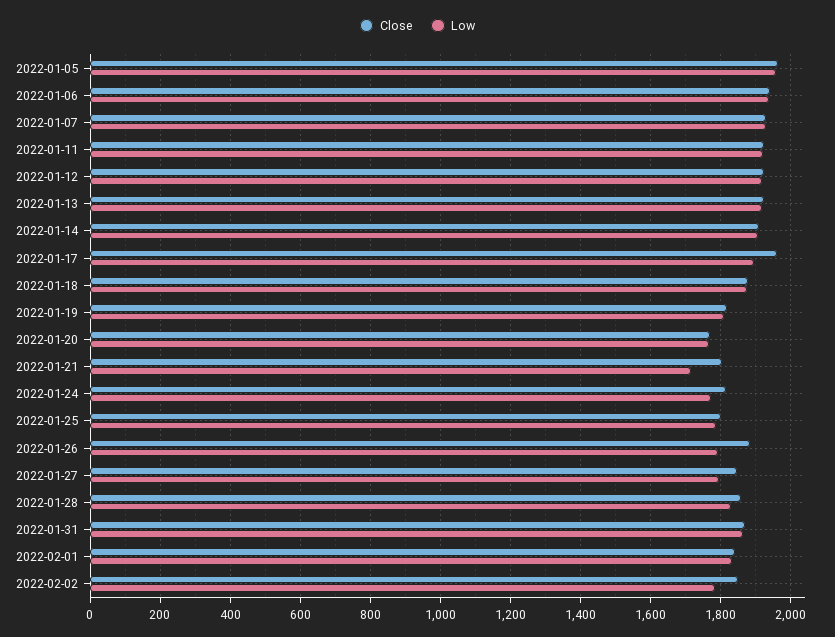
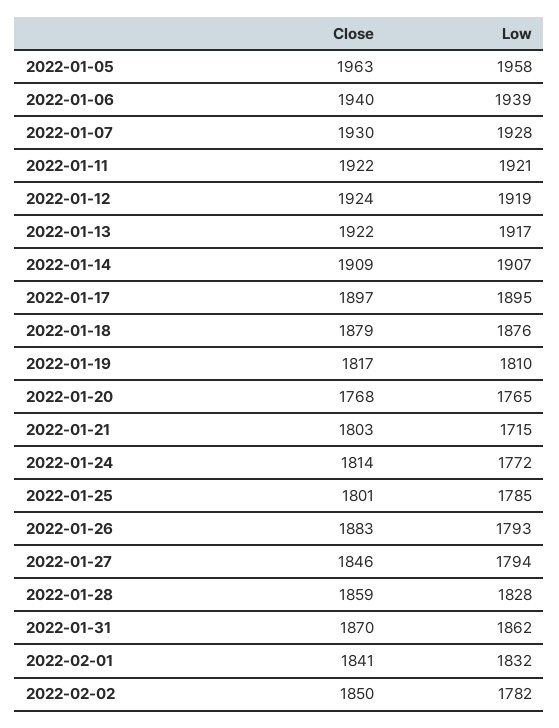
  {
    "Close": {
      "2022-01-05": 1963,
      "2022-01-06": 1940,
      "2022-01-07": 1930,
      "2022-01-11": 1922,
      "2022-01-12": 1924,
      "2022-01-13": 1922,
      "2022-01-14": 1909,
-     "2022-01-17": 1960,
+     "2022-01-17": 1897,
      "2022-01-18": 1879,
      "2022-01-19": 1817,
      "2022-01-20": 1768,
      "2022-01-21": 1803,
      "2022-01-24": 1814,
      "2022-01-25": 1801,
      "2022-01-26": 1883,
      "2022-01-27": 1846,
      "2022-01-28": 1859,
      "2022-01-31": 1870,
      "2022-02-01": 1841,
      "2022-02-02": 1850
    },
    "Low": {
      "2022-01-05": 1958,
      "2022-01-06": 1939,
      "2022-01-07": 1928,
      "2022-01-11": 1921,
      "2022-01-12": 1919,
      "2022-01-13": 1917,
      "2022-01-14": 1907,
      "2022-01-17": 1895,
      "2022-01-18": 1876,
      "2022-01-19": 1810,
      "2022-01-20": 1765,
      "2022-01-21": 1715,
      "2022-01-24": 1772,
      "2022-01-25": 1785,
      "2022-01-26": 1793,
      "2022-01-27": 1794,
      "2022-01-28": 1828,
      "2022-01-31": 1862,
      "2022-02-01": 1832,
      "2022-02-02": 1782
    }
  }

